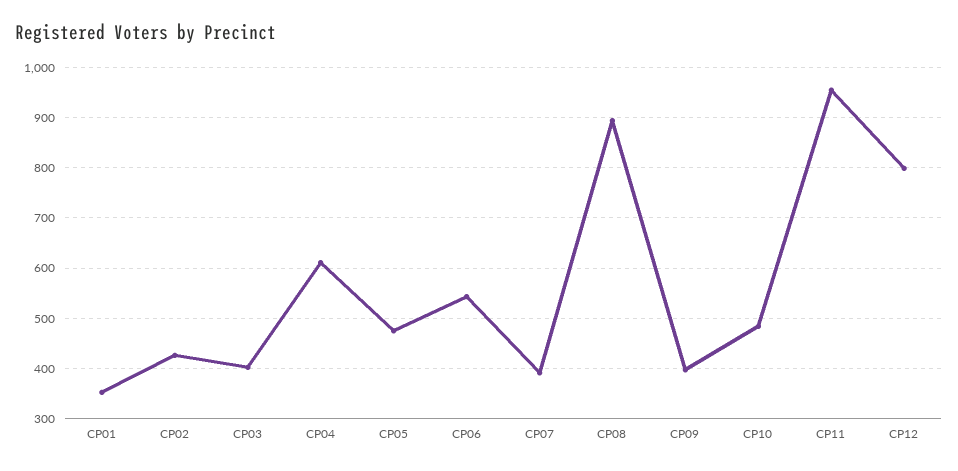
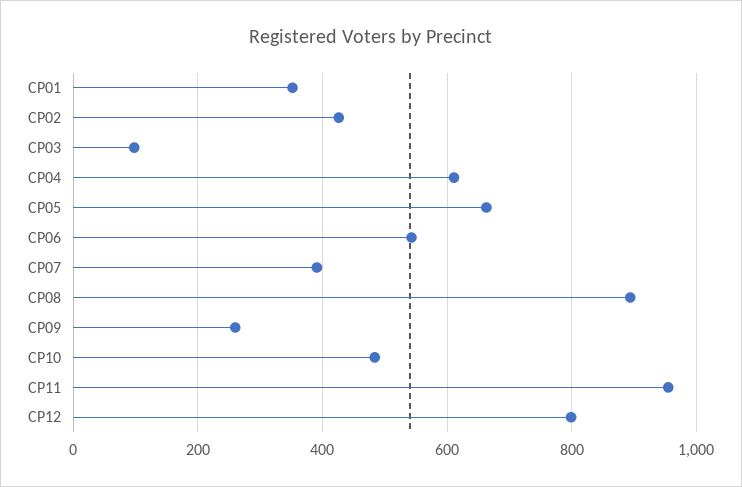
  {
    "CP01": 360,
    "CP02": 420,
-   "CP03": 400,
+   "CP03": 100,
    "CP04": 620,
-   "CP05": 480,
+   "CP05": 660,
    "CP06": 540,
    "CP07": 400,
    "CP08": 900,
-   "CP09": 400,
+   "CP09": 260,
    "CP10": 480,
    "CP11": 960,
    "CP12": 800
  }

